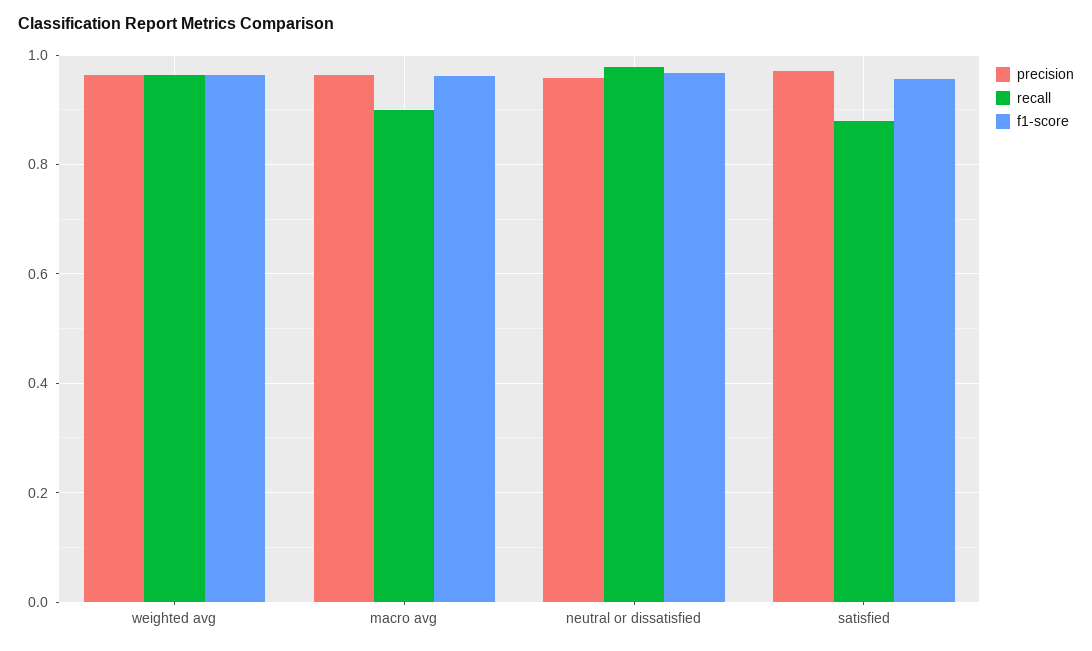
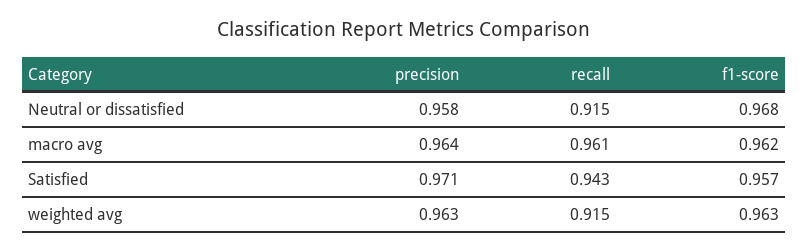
  {
    "precision": {
      "weighted avg": 0.963,
      "macro avg": 0.964,
      "neutral or dissatisfied": 0.958,
      "satisfied": 0.971
    },
    "recall": {
-     "weighted avg": 0.96,
+     "weighted avg": 0.915,
-     "macro avg": 0.9,
+     "macro avg": 0.961,
-     "neutral or dissatisfied": 0.98,
+     "neutral or dissatisfied": 0.915,
-     "satisfied": 0.88
+     "satisfied": 0.943
    },
    "f1-score": {
      "weighted avg": 0.963,
      "macro avg": 0.962,
      "neutral or dissatisfied": 0.968,
      "satisfied": 0.957
    }
  }

